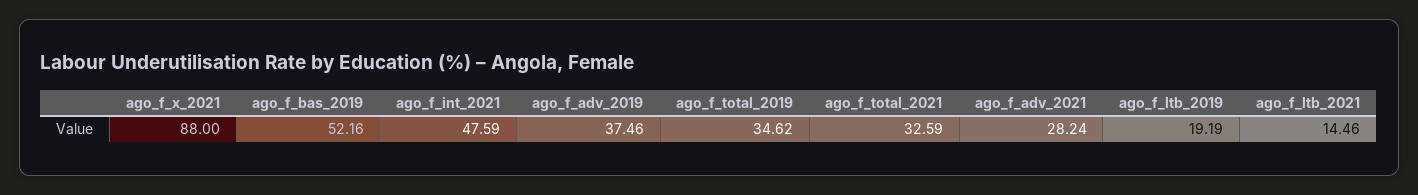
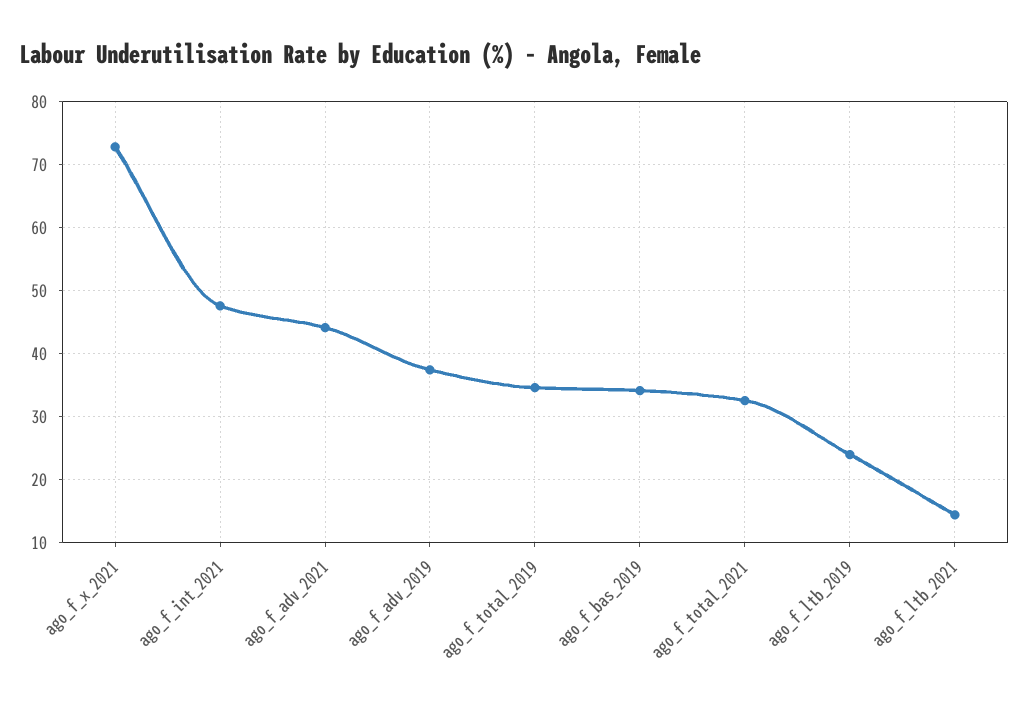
  {
-   "ago_f_x_2021": 88,
+   "ago_f_x_2021": 73,
-   "ago_f_bas_2019": 52.16,
+   "ago_f_bas_2019": 34,
    "ago_f_int_2021": 47.59,
    "ago_f_adv_2019": 37.46,
    "ago_f_total_2019": 34.62,
    "ago_f_total_2021": 32.59,
-   "ago_f_adv_2021": 28.24,
+   "ago_f_adv_2021": 44,
-   "ago_f_ltb_2019": 19.19,
+   "ago_f_ltb_2019": 24,
    "ago_f_ltb_2021": 14.46
  }

